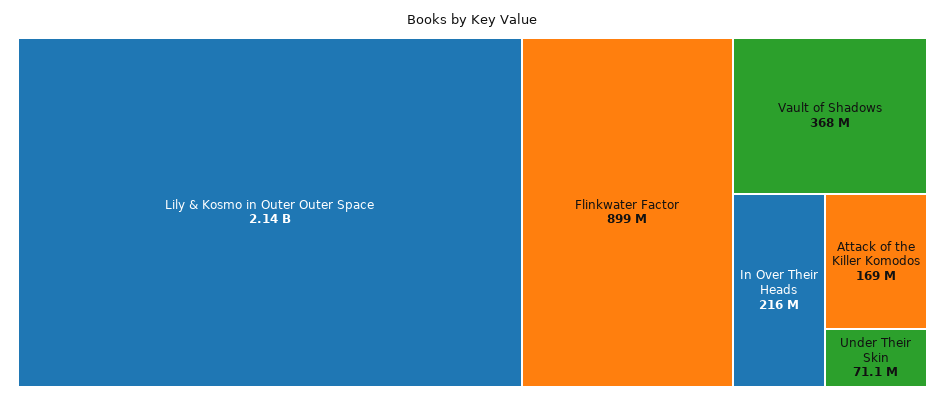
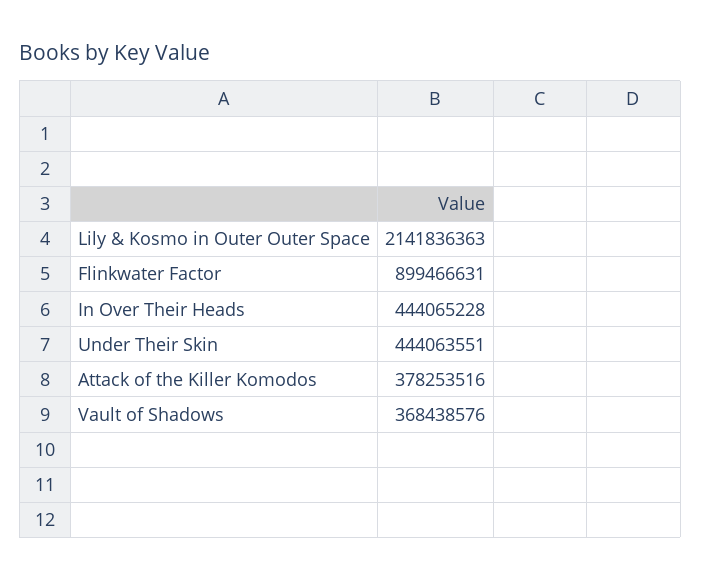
  {
    "Lily & Kosmo in Outer Outer Space": 2141836363,
    "Flinkwater Factor": 899466631,
    "Vault of Shadows": 368438576,
-   "In Over Their Heads": 216000000,
+   "In Over Their Heads": 444065228,
-   "Attack of the Killer Komodos": 169000000,
+   "Attack of the Killer Komodos": 378253516,
-   "Under Their Skin": 71100000
+   "Under Their Skin": 444063551
  }

